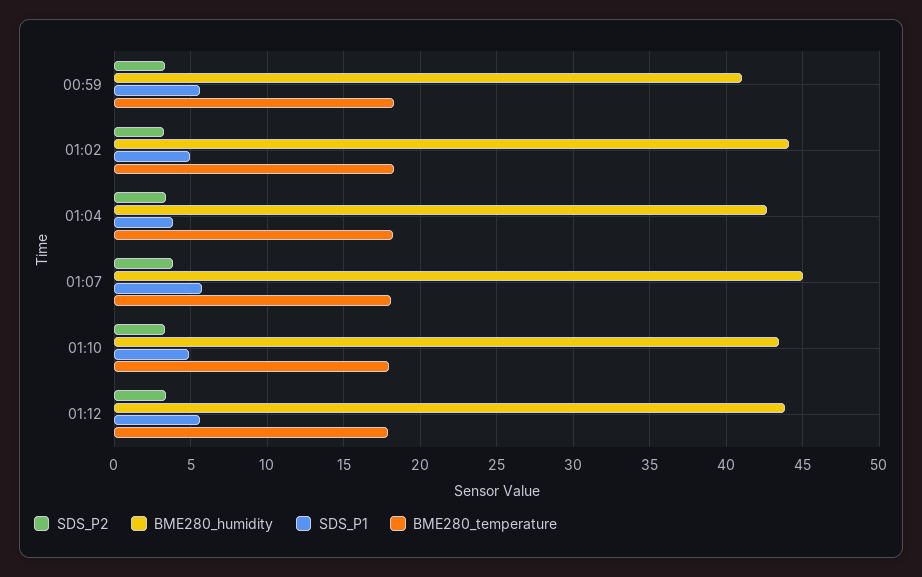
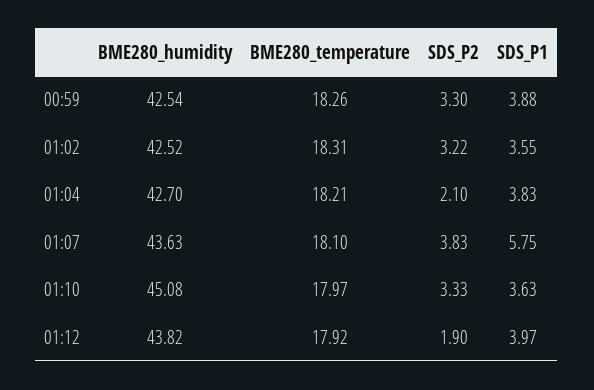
  {
    "SDS_P2": {
      "00:59": 3.3,
      "01:02": 3.22,
-     "01:04": 3.5,
+     "01:04": 2.1,
      "01:07": 3.83,
      "01:10": 3.33,
-     "01:12": 3.5
+     "01:12": 1.9
    },
    "BME280_humidity": {
-     "00:59": 41,
+     "00:59": 42.54,
-     "01:02": 44,
+     "01:02": 42.52,
      "01:04": 42.7,
-     "01:07": 45,
+     "01:07": 43.63,
-     "01:10": 43.5,
+     "01:10": 45.08,
      "01:12": 43.82
    },
    "SDS_P1": {
-     "00:59": 5.5,
+     "00:59": 3.88,
-     "01:02": 5,
+     "01:02": 3.55,
      "01:04": 3.83,
      "01:07": 5.75,
-     "01:10": 5,
+     "01:10": 3.63,
-     "01:12": 5.5
+     "01:12": 3.97
    },
    "BME280_temperature": {
      "00:59": 18.26,
      "01:02": 18.31,
      "01:04": 18.21,
      "01:07": 18.1,
      "01:10": 17.97,
      "01:12": 17.92
    }
  }

